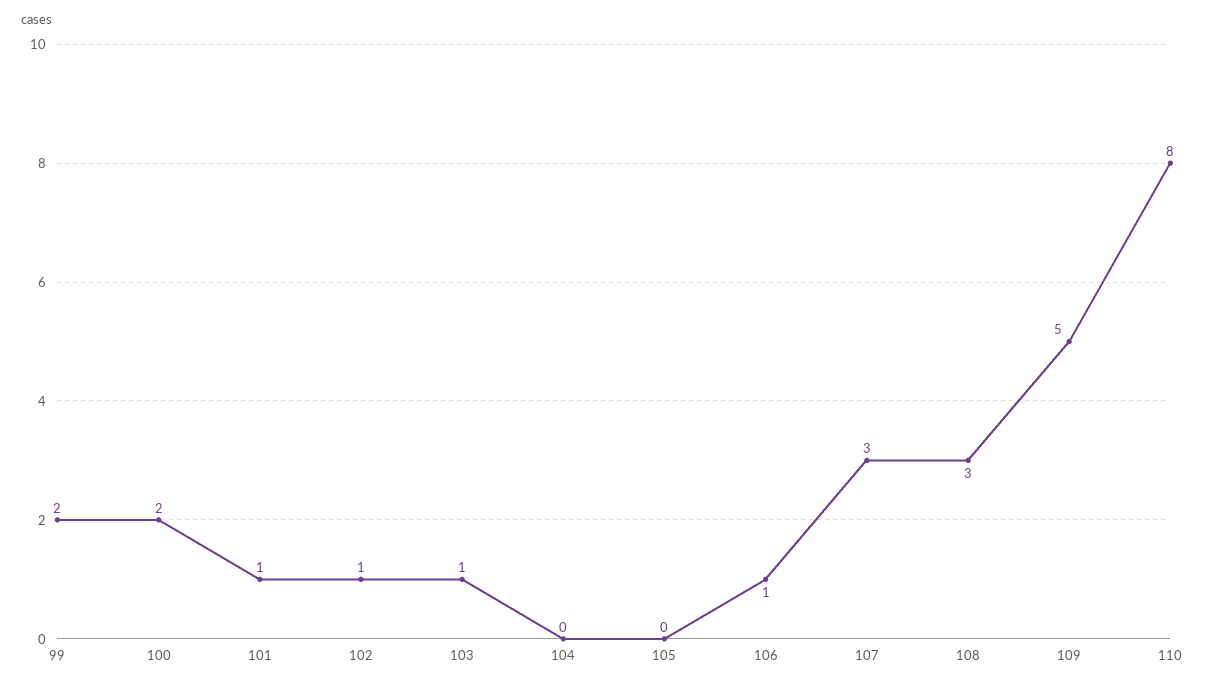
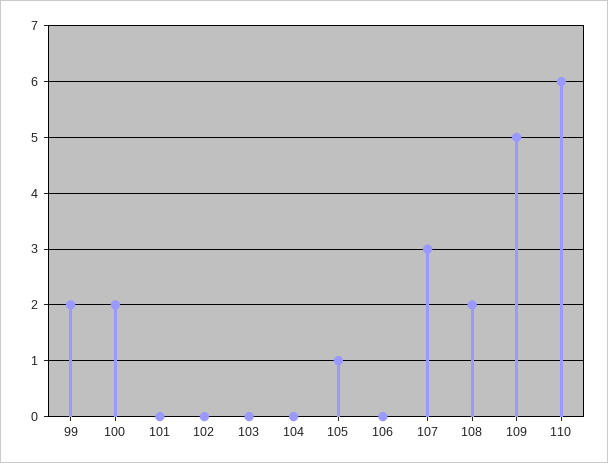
  {
    "99": 2,
    "100": 2,
-   "101": 1,
+   "101": 0,
-   "102": 1,
+   "102": 0,
-   "103": 1,
+   "103": 0,
    "104": 0,
-   "105": 0,
+   "105": 1,
-   "106": 1,
+   "106": 0,
    "107": 3,
-   "108": 3,
+   "108": 2,
    "109": 5,
-   "110": 8
+   "110": 6
  }

